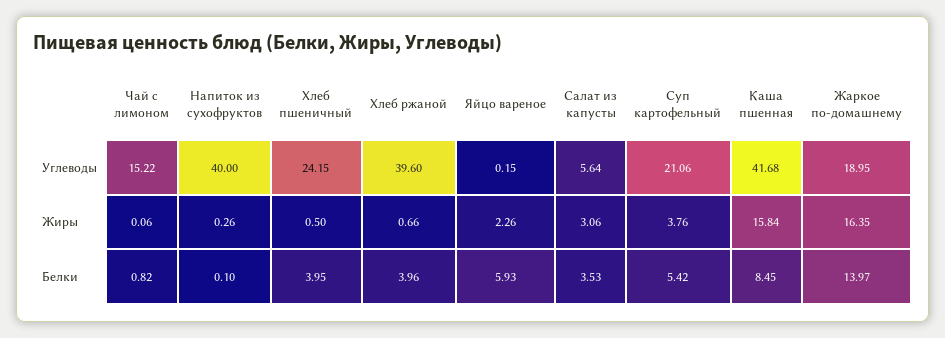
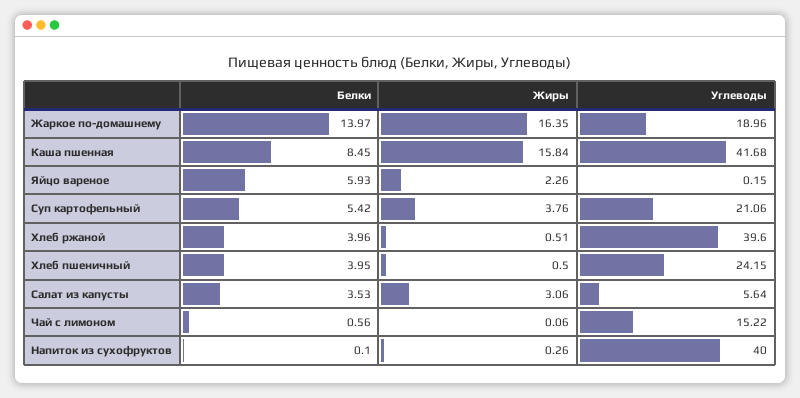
  {
    "Чай с лимоном": {
      "Углеводы": 15.22,
      "Жиры": 0.06,
-     "Белки": 0.82
+     "Белки": 0.56
    },
    "Напиток из сухофруктов": {
      "Углеводы": 40,
      "Жиры": 0.26,
      "Белки": 0.1
    },
    "Хлеб пшеничный": {
      "Углеводы": 24.15,
      "Жиры": 0.5,
      "Белки": 3.95
    },
    "Хлеб ржаной": {
      "Углеводы": 39.6,
-     "Жиры": 0.66,
+     "Жиры": 0.51,
      "Белки": 3.96
    },
    "Яйцо вареное": {
      "Углеводы": 0.15,
      "Жиры": 2.26,
      "Белки": 5.93
    },
    "Салат из капусты": {
      "Углеводы": 5.64,
      "Жиры": 3.06,
      "Белки": 3.53
    },
    "Суп картофельный": {
      "Углеводы": 21.06,
      "Жиры": 3.76,
      "Белки": 5.42
    },
    "Каша пшенная": {
      "Углеводы": 41.68,
      "Жиры": 15.84,
      "Белки": 8.45
    },
    "Жаркое по-домашнему": {
-     "Углеводы": 18.95,
+     "Углеводы": 18.96,
      "Жиры": 16.35,
      "Белки": 13.97
    }
  }

